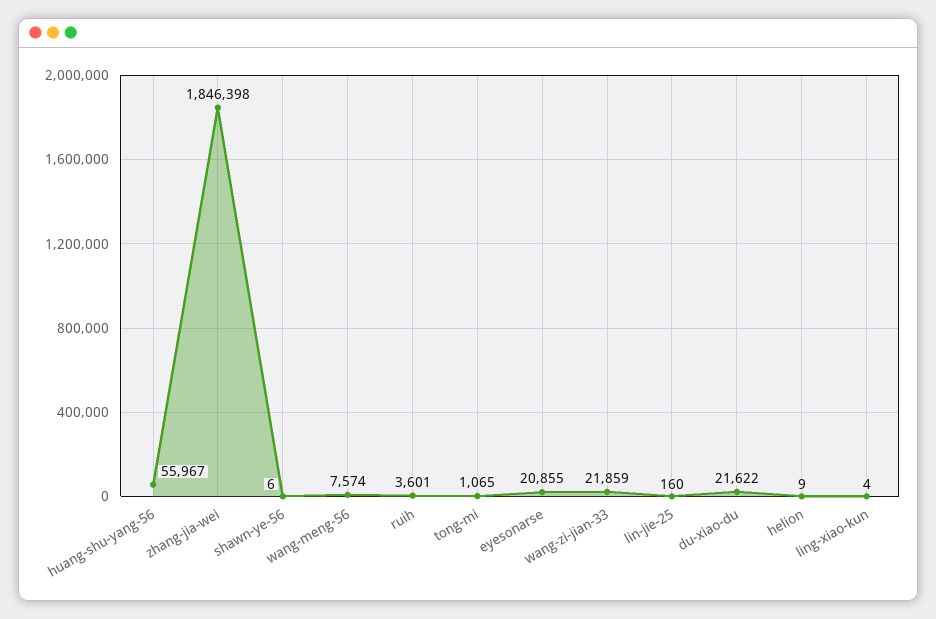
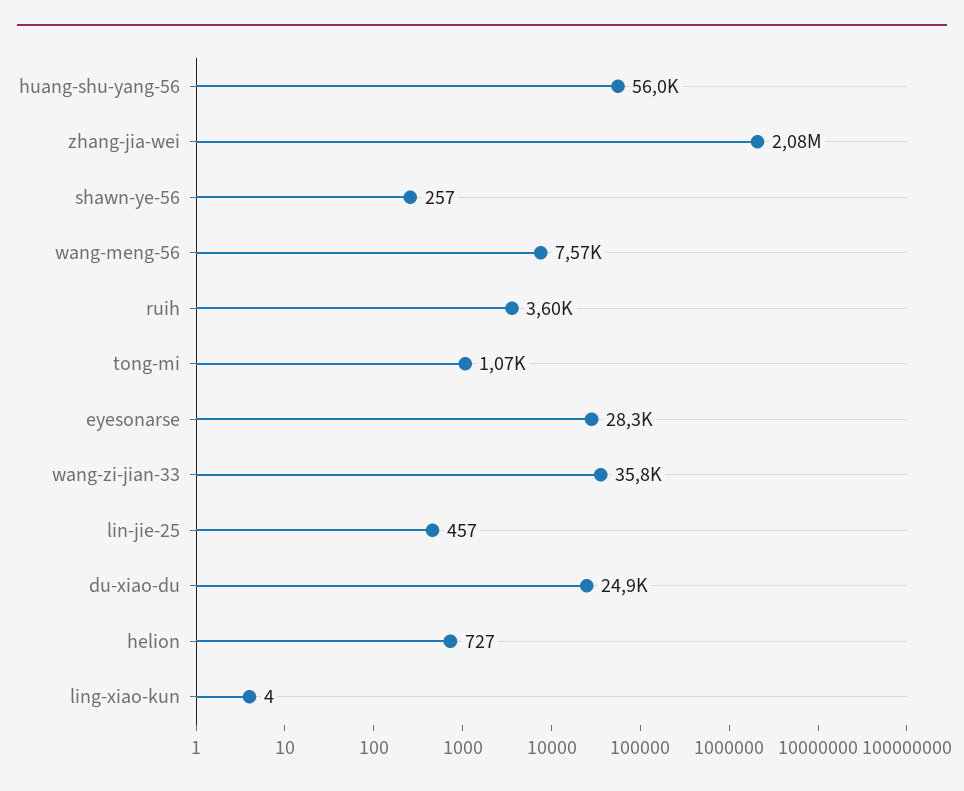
  {
    "huang-shu-yang-56": 55967,
-   "zhang-jia-wei": 1846398,
+   "zhang-jia-wei": 2080000,
-   "shawn-ye-56": 6,
+   "shawn-ye-56": 257,
    "wang-meng-56": 7574,
    "ruih": 3601,
    "tong-mi": 1065,
-   "eyesonarse": 20855,
+   "eyesonarse": 28300,
-   "wang-zi-jian-33": 21859,
+   "wang-zi-jian-33": 35800,
-   "lin-jie-25": 160,
+   "lin-jie-25": 457,
-   "du-xiao-du": 21622,
+   "du-xiao-du": 24900,
-   "helion": 9,
+   "helion": 727,
    "ling-xiao-kun": 4
  }

